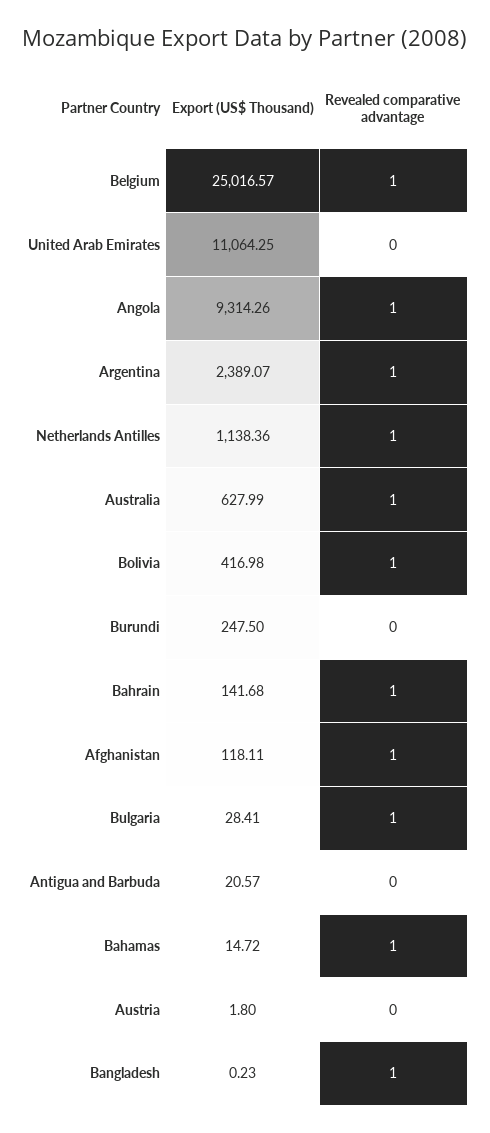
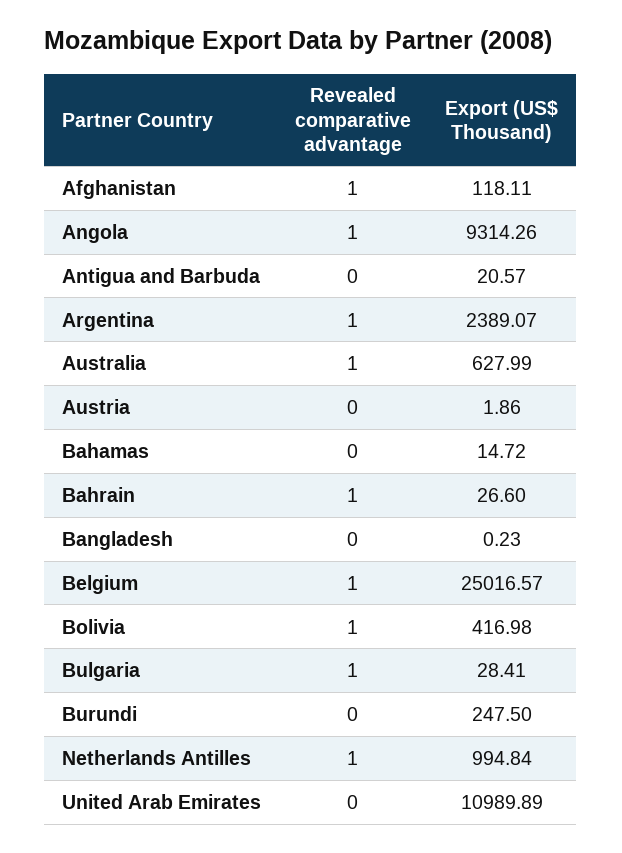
  {
    "Export (US$ Thousand)": {
      "Belgium": 25016.57,
-     "United Arab Emirates": 11064.25,
+     "United Arab Emirates": 10989.89,
      "Angola": 9314.26,
      "Argentina": 2389.07,
-     "Netherlands Antilles": 1138.36,
+     "Netherlands Antilles": 994.84,
      "Australia": 627.99,
      "Bolivia": 416.98,
      "Burundi": 247.5,
-     "Bahrain": 141.68,
+     "Bahrain": 26.6,
      "Afghanistan": 118.11,
      "Bulgaria": 28.41,
      "Antigua and Barbuda": 20.57,
      "Bahamas": 14.72,
-     "Austria": 1.8,
+     "Austria": 1.86,
      "Bangladesh": 0.23
    },
    "Revealed comparative advantage": {
      "Belgium": 1,
      "United Arab Emirates": 0,
      "Angola": 1,
      "Argentina": 1,
      "Netherlands Antilles": 1,
      "Australia": 1,
      "Bolivia": 1,
      "Burundi": 0,
      "Bahrain": 1,
      "Afghanistan": 1,
      "Bulgaria": 1,
      "Antigua and Barbuda": 0,
-     "Bahamas": 1,
+     "Bahamas": 0,
      "Austria": 0,
-     "Bangladesh": 1
+     "Bangladesh": 0
    }
  }

